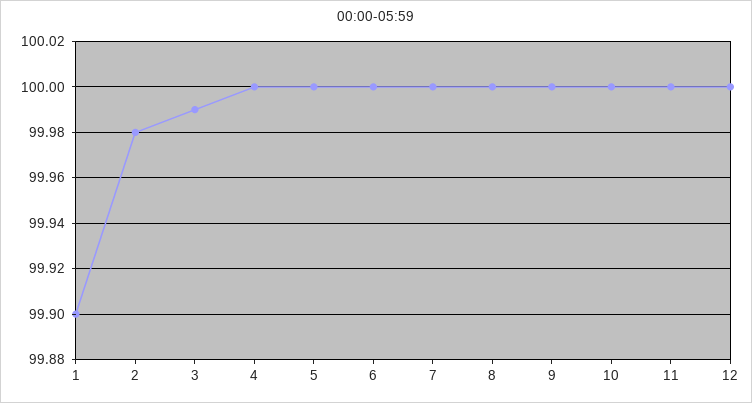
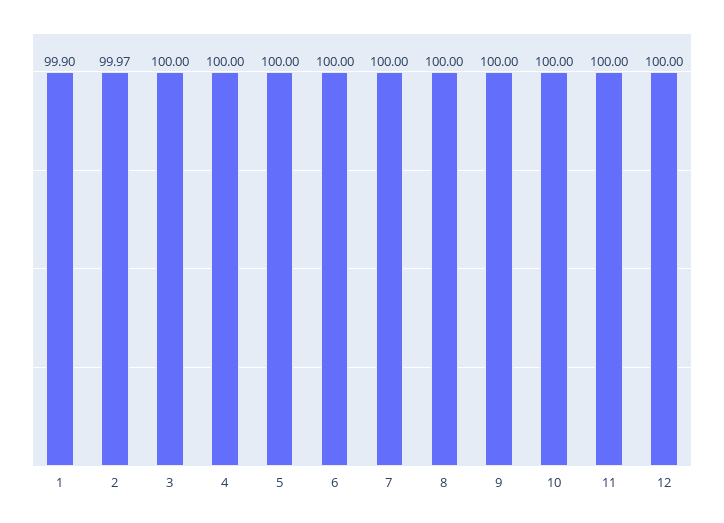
  {
    "1": 99.9,
-   "2": 99.98,
+   "2": 99.97,
-   "3": 99.99,
+   "3": 100,
    "4": 100,
    "5": 100,
    "6": 100,
    "7": 100,
    "8": 100,
    "9": 100,
    "10": 100,
    "11": 100,
    "12": 100
  }

